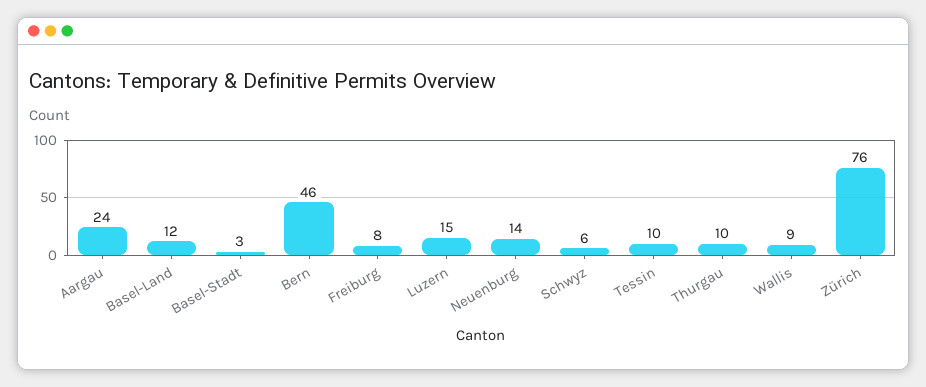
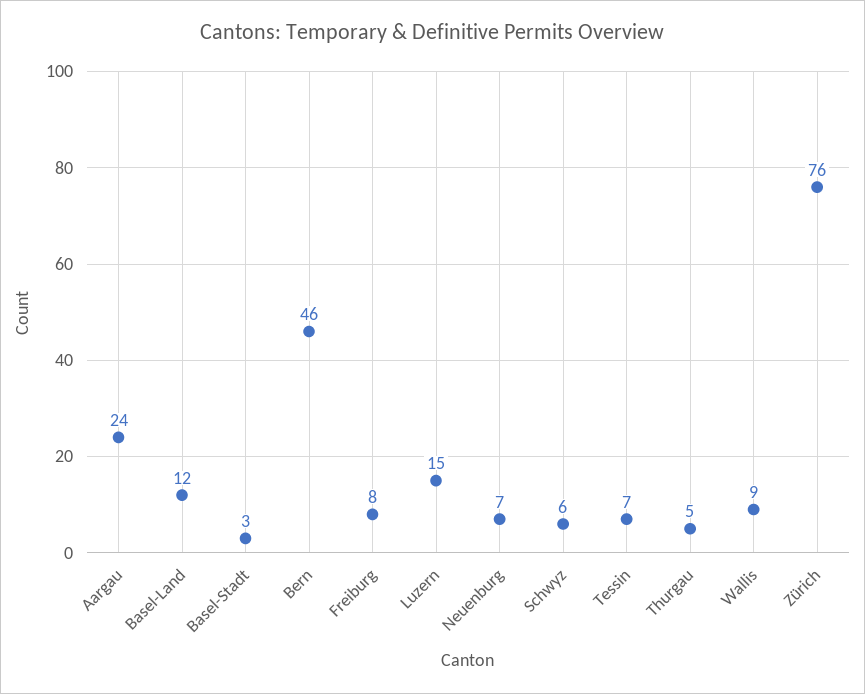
  {
    "Aargau": 24,
    "Basel-Land": 12,
    "Basel-Stadt": 3,
    "Bern": 46,
    "Freiburg": 8,
    "Luzern": 15,
-   "Neuenburg": 14,
+   "Neuenburg": 7,
    "Schwyz": 6,
-   "Tessin": 10,
+   "Tessin": 7,
-   "Thurgau": 10,
+   "Thurgau": 5,
    "Wallis": 9,
    "Zürich": 76
  }

